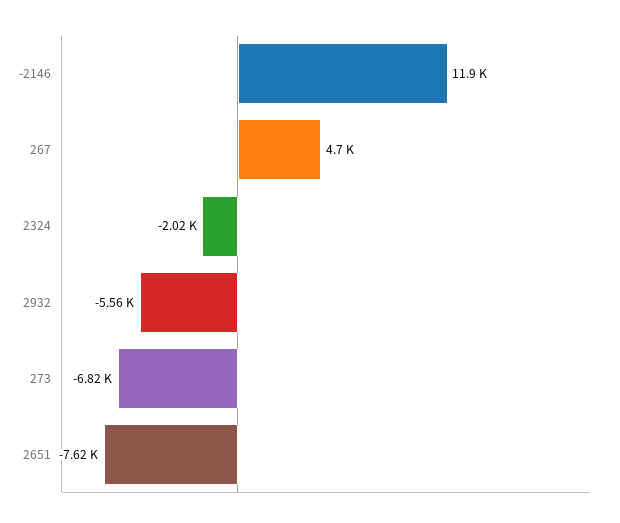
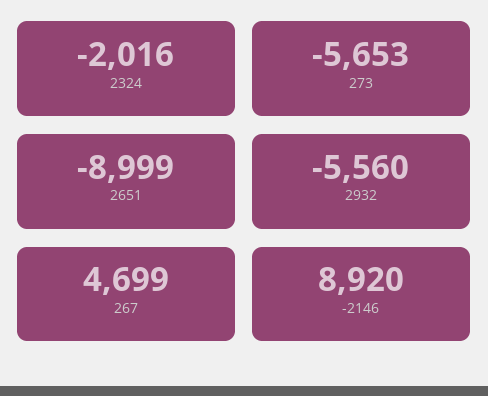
  {
-   "-2146": 11900,
+   "-2146": 8920,
    "267": 4699,
    "2324": -2016,
    "2932": -5560,
-   "273": -6820,
+   "273": -5653,
-   "2651": -7620
+   "2651": -8999
  }

